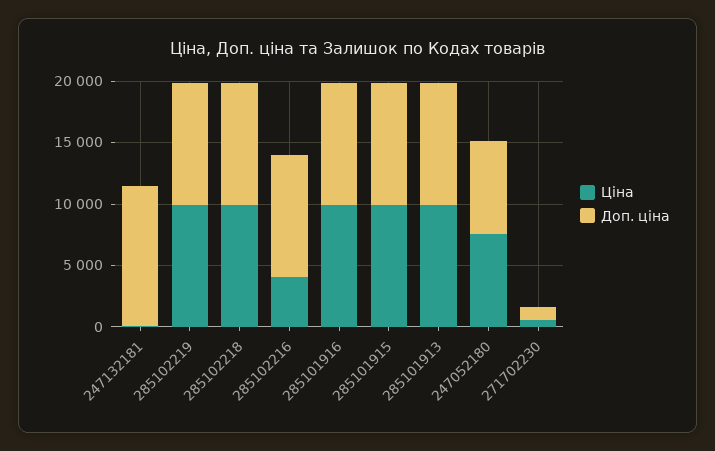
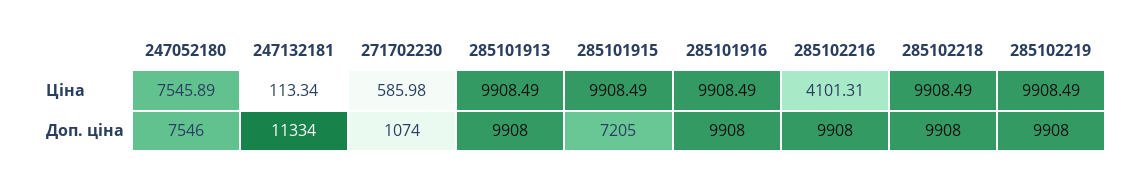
  {
    "Ціна": {
      "247132181": 113.34,
      "285102219": 9908.49,
      "285102218": 9908.49,
      "285102216": 4101.31,
      "285101916": 9908.49,
      "285101915": 9908.49,
      "285101913": 9908.49,
      "247052180": 7545.89,
      "271702230": 585.98
    },
    "Доп. ціна": {
      "247132181": 11334,
      "285102219": 9908,
      "285102218": 9908,
      "285102216": 9908,
      "285101916": 9908,
-     "285101915": 10000,
+     "285101915": 7205,
      "285101913": 9908,
      "247052180": 7546,
      "271702230": 1074
    }
  }

